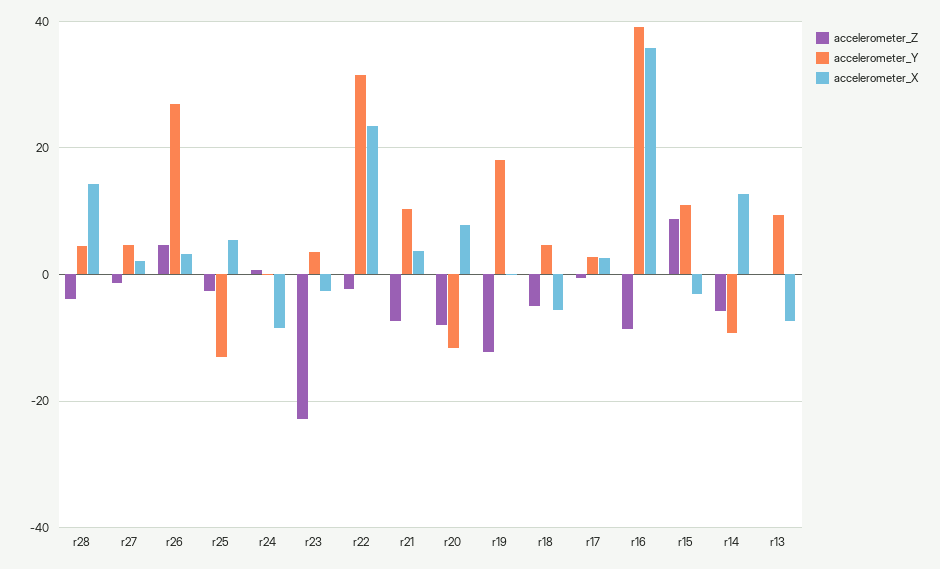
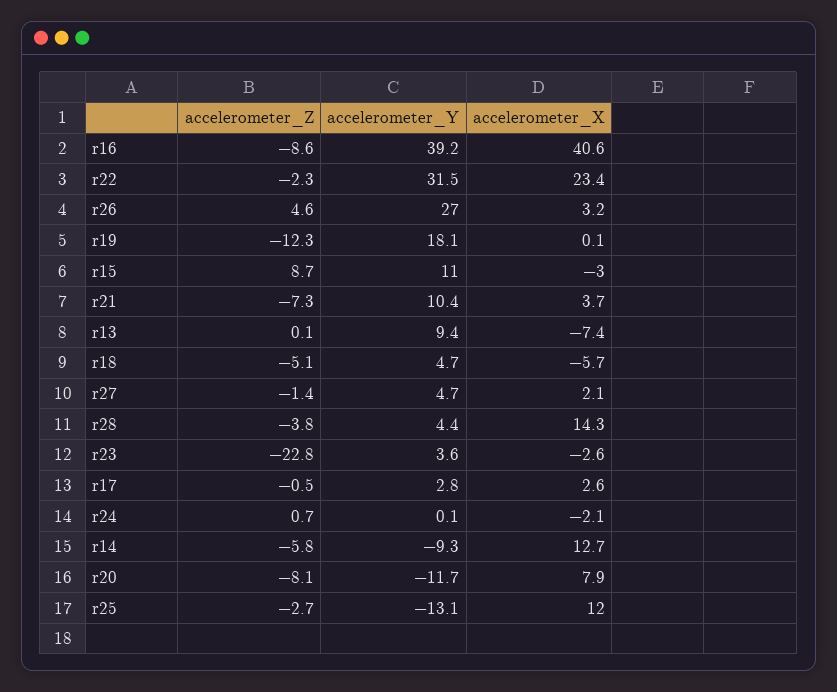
  {
    "accelerometer_Z": {
      "r28": -3.8,
      "r27": -1.4,
      "r26": 4.6,
      "r25": -2.7,
      "r24": 0.7,
      "r23": -22.8,
      "r22": -2.3,
      "r21": -7.3,
      "r20": -8.1,
      "r19": -12.3,
      "r18": -5.1,
      "r17": -0.5,
      "r16": -8.6,
      "r15": 8.7,
      "r14": -5.8,
      "r13": 0.1
    },
    "accelerometer_Y": {
      "r28": 4.4,
      "r27": 4.7,
      "r26": 27,
      "r25": -13.1,
      "r24": 0.1,
      "r23": 3.6,
      "r22": 31.5,
      "r21": 10.4,
      "r20": -11.7,
      "r19": 18.1,
      "r18": 4.7,
      "r17": 2.8,
      "r16": 39.2,
      "r15": 11,
      "r14": -9.3,
      "r13": 9.4
    },
    "accelerometer_X": {
      "r28": 14.3,
      "r27": 2.1,
      "r26": 3.2,
-     "r25": 6,
+     "r25": 12,
-     "r24": -8,
+     "r24": -2.1,
      "r23": -2.6,
      "r22": 23.4,
      "r21": 3.7,
      "r20": 7.9,
      "r19": 0.1,
      "r18": -5.7,
      "r17": 2.6,
-     "r16": 36,
+     "r16": 40.6,
      "r15": -3,
      "r14": 12.7,
      "r13": -7.4
    }
  }

